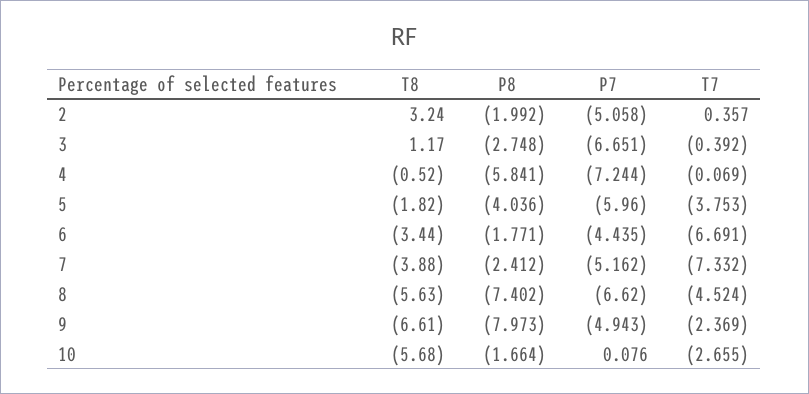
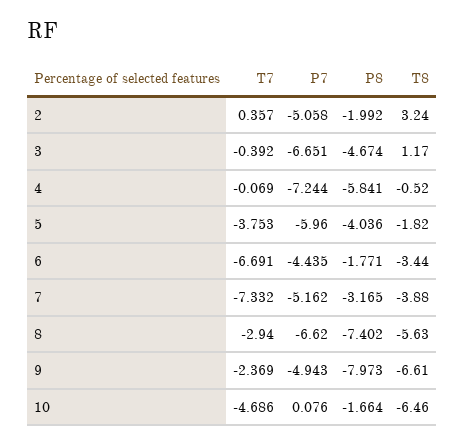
  {
    "T8": {
      "2": 3.24,
      "3": 1.17,
      "4": -0.52,
      "5": -1.82,
      "6": -3.44,
      "7": -3.88,
      "8": -5.63,
      "9": -6.61,
-     "10": -5.68
+     "10": -6.46
    },
    "P8": {
      "2": -1.992,
-     "3": -2.748,
+     "3": -4.674,
      "4": -5.841,
      "5": -4.036,
      "6": -1.771,
-     "7": -2.412,
+     "7": -3.165,
      "8": -7.402,
      "9": -7.973,
      "10": -1.664
    },
    "P7": {
      "2": -5.058,
      "3": -6.651,
      "4": -7.244,
      "5": -5.96,
      "6": -4.435,
      "7": -5.162,
      "8": -6.62,
      "9": -4.943,
      "10": 0.076
    },
    "T7": {
      "2": 0.357,
      "3": -0.392,
      "4": -0.069,
      "5": -3.753,
      "6": -6.691,
      "7": -7.332,
-     "8": -4.524,
+     "8": -2.94,
      "9": -2.369,
-     "10": -2.655
+     "10": -4.686
    }
  }

